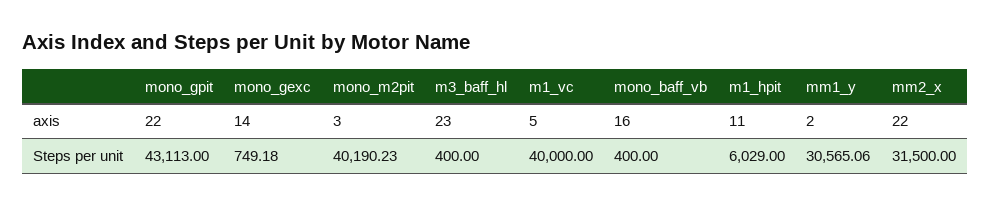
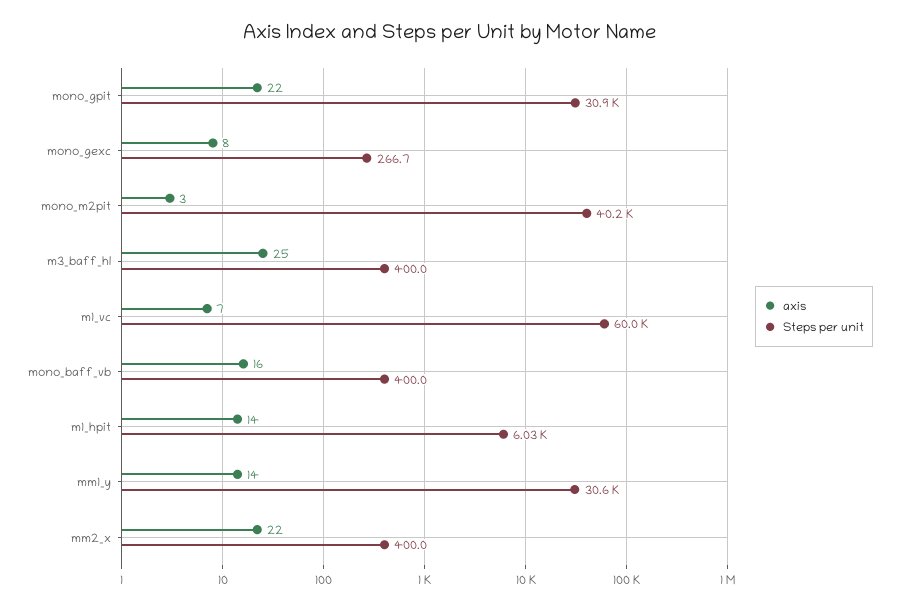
  {
    "axis": {
      "mono_gpit": 22,
-     "mono_gexc": 14,
+     "mono_gexc": 8,
      "mono_m2pit": 3,
-     "m3_baff_hl": 23,
+     "m3_baff_hl": 25,
-     "m1_vc": 5,
+     "m1_vc": 7,
      "mono_baff_vb": 16,
-     "m1_hpit": 11,
+     "m1_hpit": 14,
-     "mm1_y": 2,
+     "mm1_y": 14,
      "mm2_x": 22
    },
    "Steps per unit": {
-     "mono_gpit": 43113,
+     "mono_gpit": 30900,
-     "mono_gexc": 749.18,
+     "mono_gexc": 266.7,
      "mono_m2pit": 40190.23,
      "m3_baff_hl": 400,
-     "m1_vc": 40000,
+     "m1_vc": 60000,
      "mono_baff_vb": 400,
      "m1_hpit": 6029,
      "mm1_y": 30565.06,
-     "mm2_x": 31500
+     "mm2_x": 400
    }
  }

